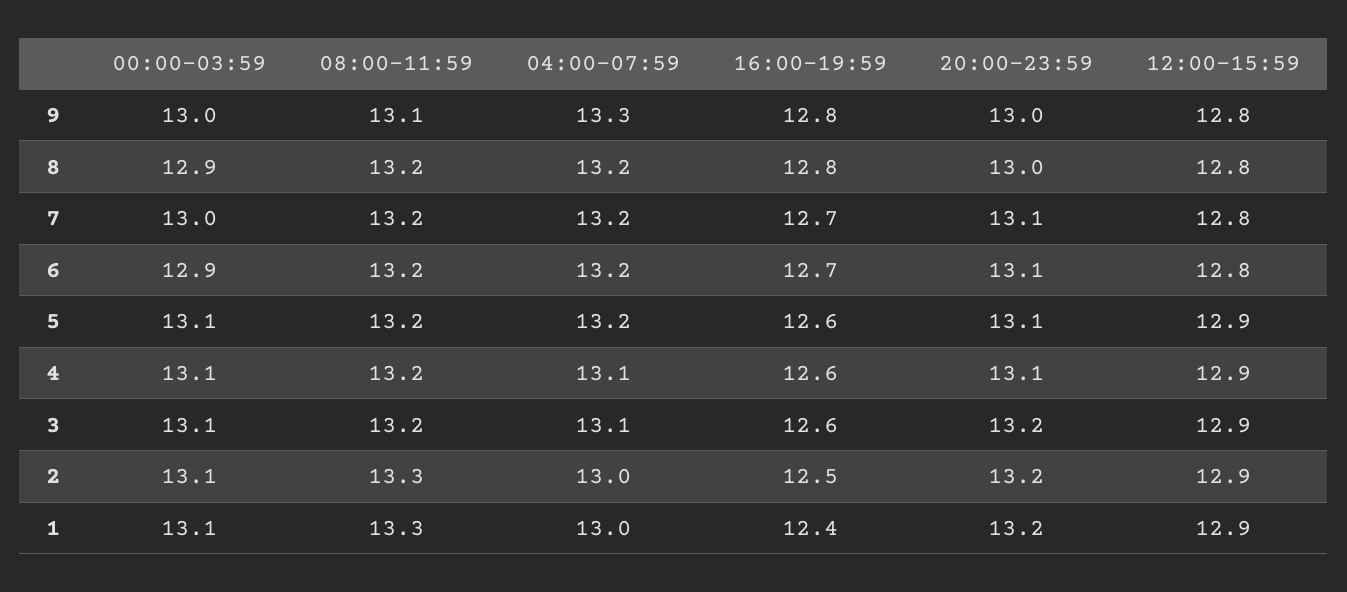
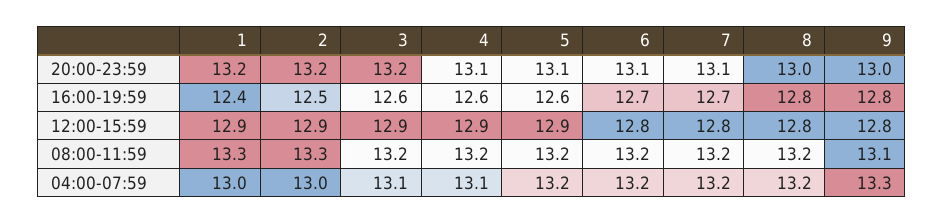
  {
-   "00:00-03:59": {
-     "9": 13,
-     "8": 12.9,
-     "7": 13,
-     "6": 12.9,
-     "5": 13.1,
-     "4": 13.1,
-     "3": 13.1,
-     "2": 13.1,
-     "1": 13.1
-   },
    "08:00-11:59": {
      "9": 13.1,
      "8": 13.2,
      "7": 13.2,
      "6": 13.2,
      "5": 13.2,
      "4": 13.2,
      "3": 13.2,
      "2": 13.3,
      "1": 13.3
    },
    "04:00-07:59": {
      "9": 13.3,
      "8": 13.2,
      "7": 13.2,
      "6": 13.2,
      "5": 13.2,
      "4": 13.1,
      "3": 13.1,
      "2": 13,
      "1": 13
    },
    "16:00-19:59": {
      "9": 12.8,
      "8": 12.8,
      "7": 12.7,
      "6": 12.7,
      "5": 12.6,
      "4": 12.6,
      "3": 12.6,
      "2": 12.5,
      "1": 12.4
    },
    "20:00-23:59": {
      "9": 13,
      "8": 13,
      "7": 13.1,
      "6": 13.1,
      "5": 13.1,
      "4": 13.1,
      "3": 13.2,
      "2": 13.2,
      "1": 13.2
    },
    "12:00-15:59": {
      "9": 12.8,
      "8": 12.8,
      "7": 12.8,
      "6": 12.8,
      "5": 12.9,
      "4": 12.9,
      "3": 12.9,
      "2": 12.9,
      "1": 12.9
    }
  }

